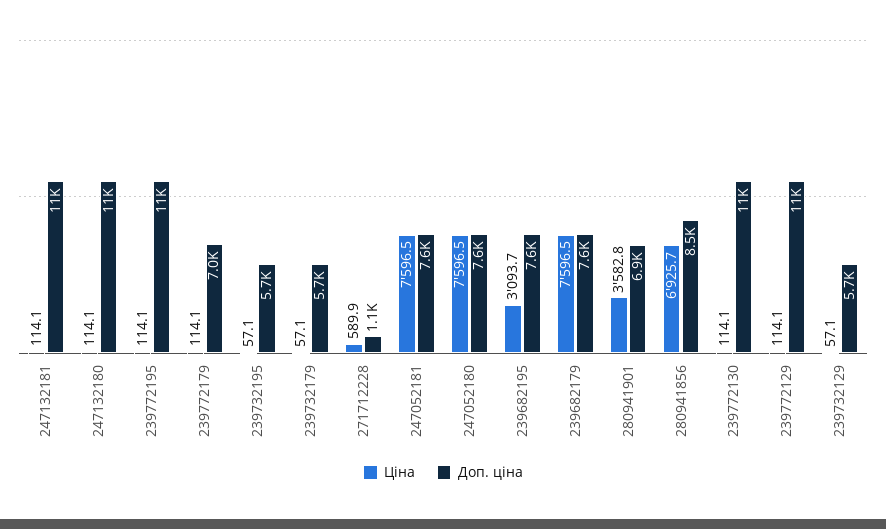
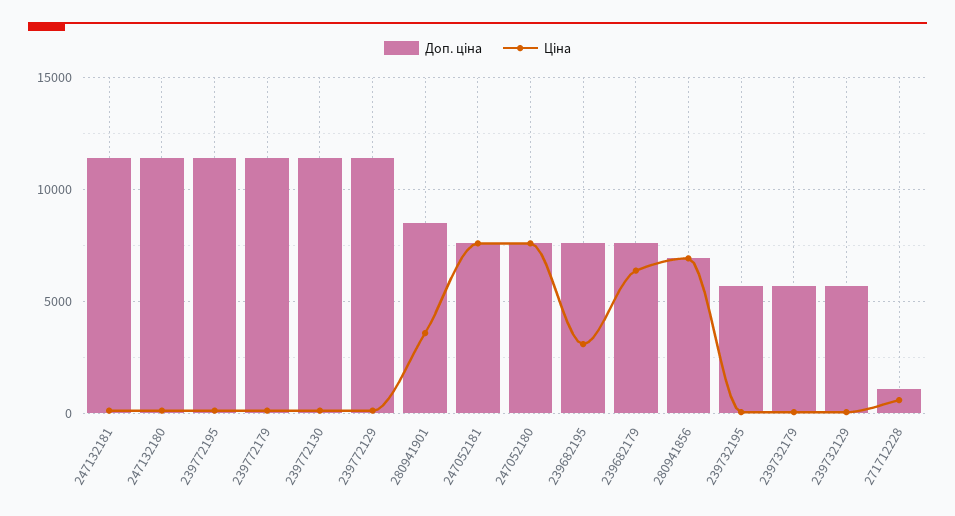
  {
    "Ціна": {
      "247132181": 114.1,
      "247132180": 114.1,
      "239772195": 114.1,
      "239772179": 114.1,
      "239732195": 57.1,
      "239732179": 57.1,
      "271712228": 589.9,
      "247052181": 7596.5,
      "247052180": 7596.5,
      "239682195": 3093.7,
-     "239682179": 7596.5,
+     "239682179": 6500,
      "280941901": 3582.8,
      "280941856": 6925.7,
      "239772130": 114.1,
      "239772129": 114.1,
      "239732129": 57.1
    },
    "Доп. ціна": {
      "247132181": 11000,
      "247132180": 11000,
      "239772195": 11000,
-     "239772179": 7000,
+     "239772179": 11500,
      "239732195": 5700,
      "239732179": 5700,
      "271712228": 1100,
      "247052181": 7600,
      "247052180": 7600,
      "239682195": 7600,
      "239682179": 7600,
-     "280941901": 6900,
+     "280941901": 8500,
-     "280941856": 8500,
+     "280941856": 7000,
      "239772130": 11000,
      "239772129": 11000,
      "239732129": 5700
    }
  }

